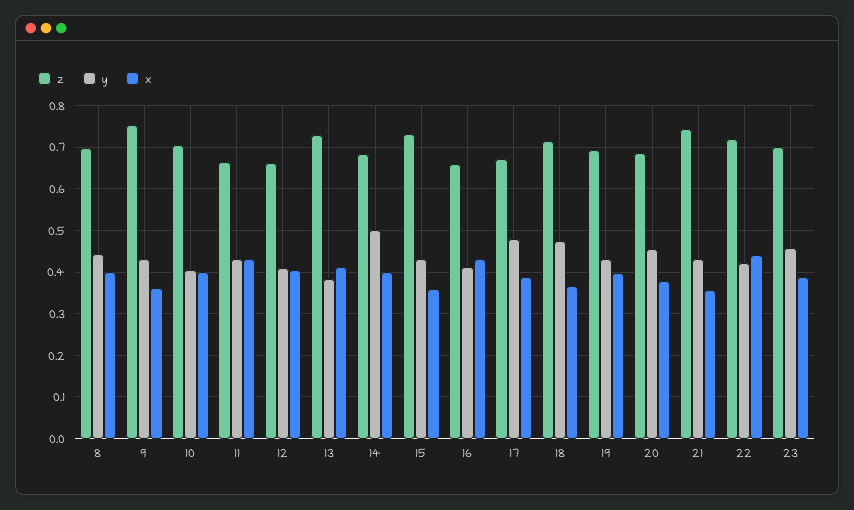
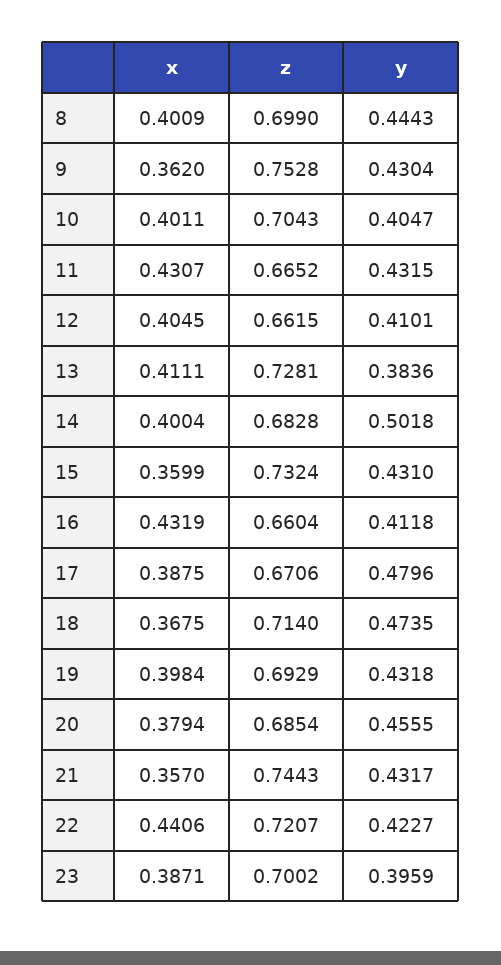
  {
    "z": {
      "8": 0.699,
      "9": 0.7528,
      "10": 0.7043,
      "11": 0.6652,
      "12": 0.6615,
      "13": 0.7281,
      "14": 0.6828,
      "15": 0.7324,
      "16": 0.6604,
      "17": 0.6706,
      "18": 0.714,
      "19": 0.6929,
      "20": 0.6854,
      "21": 0.7443,
      "22": 0.7207,
      "23": 0.7002
    },
    "y": {
      "8": 0.4443,
      "9": 0.4304,
      "10": 0.4047,
      "11": 0.4315,
      "12": 0.4101,
      "13": 0.3836,
      "14": 0.5018,
      "15": 0.431,
      "16": 0.4118,
      "17": 0.4796,
      "18": 0.4735,
      "19": 0.4318,
      "20": 0.4555,
      "21": 0.4317,
      "22": 0.4227,
-     "23": 0.46
+     "23": 0.3959
    },
    "x": {
      "8": 0.4009,
      "9": 0.362,
      "10": 0.4011,
      "11": 0.4307,
      "12": 0.4045,
      "13": 0.4111,
      "14": 0.4004,
      "15": 0.3599,
      "16": 0.4319,
      "17": 0.3875,
      "18": 0.3675,
      "19": 0.3984,
      "20": 0.3794,
      "21": 0.357,
      "22": 0.4406,
      "23": 0.3871
    }
  }

